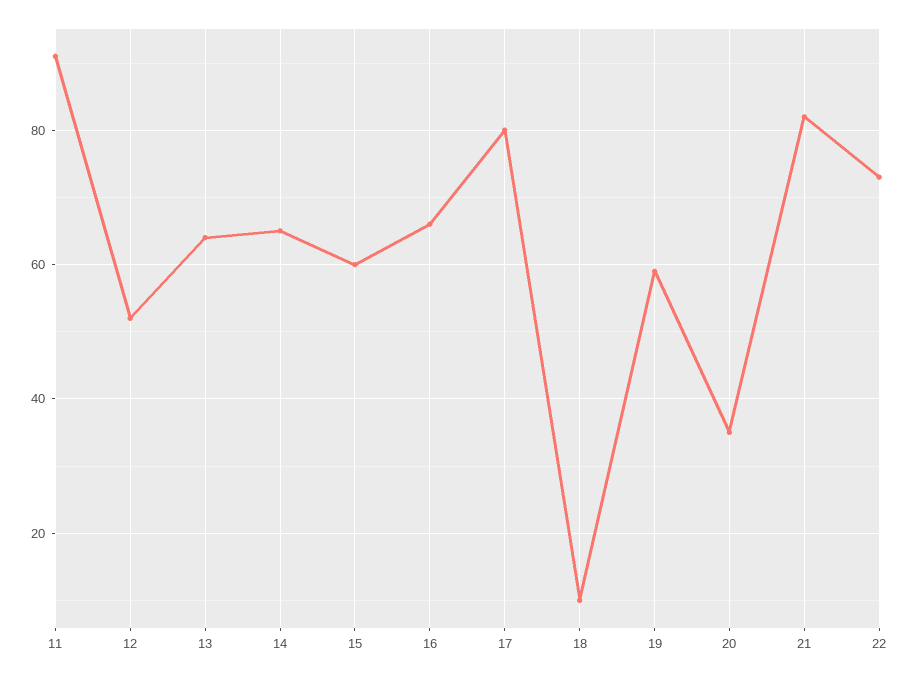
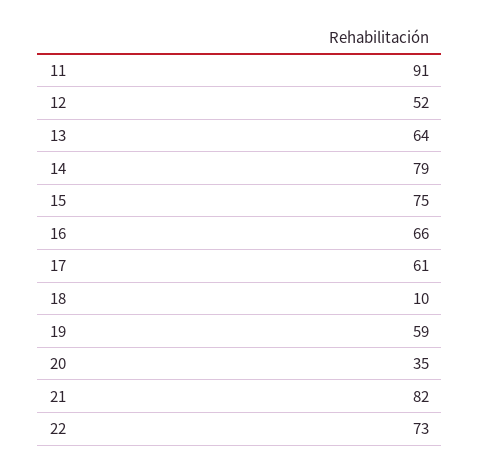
  {
    "11": 91,
    "12": 52,
    "13": 64,
-   "14": 65,
+   "14": 79,
-   "15": 60,
+   "15": 75,
    "16": 66,
-   "17": 80,
+   "17": 61,
    "18": 10,
    "19": 59,
    "20": 35,
    "21": 82,
    "22": 73
  }

